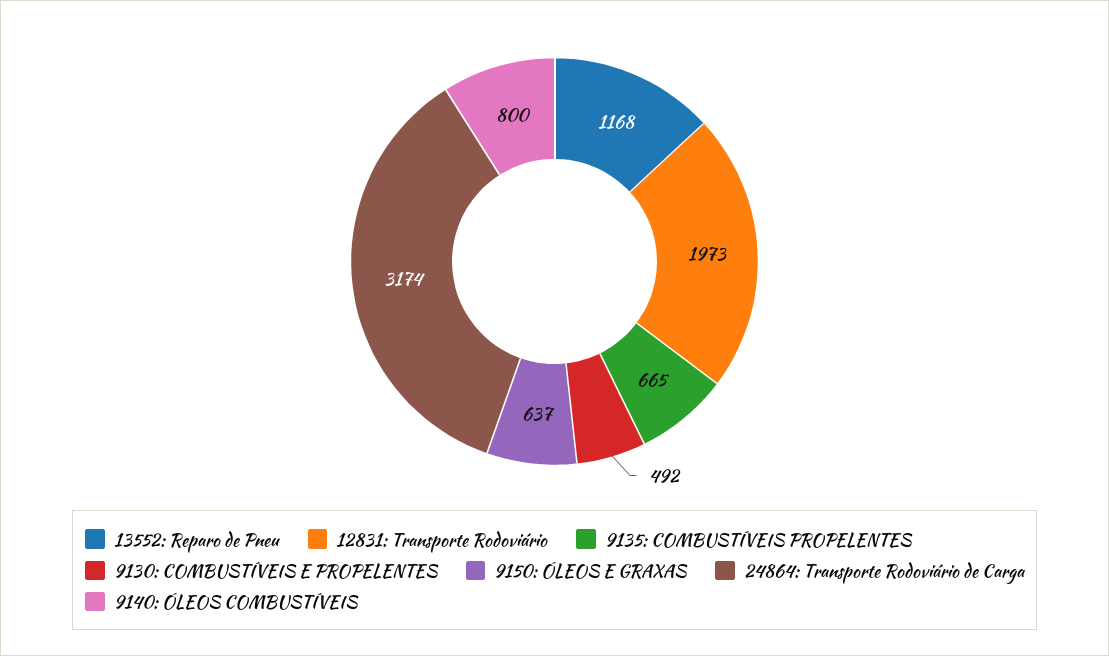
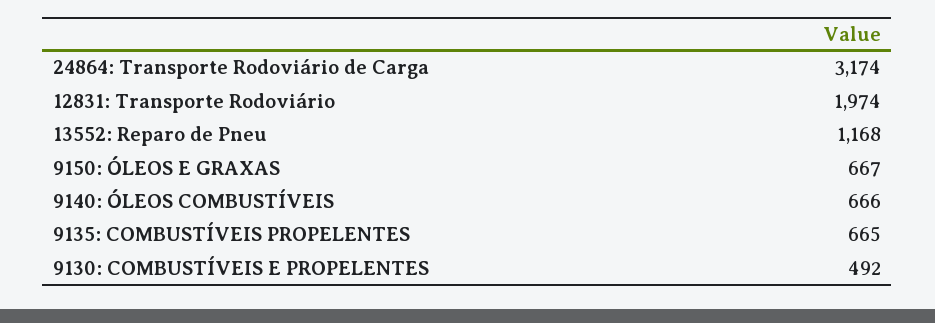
  {
    "13552: Reparo de Pneu": 1168,
-   "12831: Transporte Rodoviário": 1973,
+   "12831: Transporte Rodoviário": 1974,
    "9135: COMBUSTÍVEIS PROPELENTES": 665,
    "9130: COMBUSTÍVEIS E PROPELENTES": 492,
-   "9150: ÓLEOS E GRAXAS": 637,
+   "9150: ÓLEOS E GRAXAS": 667,
    "24864: Transporte Rodoviário de Carga": 3174,
-   "9140: ÓLEOS COMBUSTÍVEIS": 800
+   "9140: ÓLEOS COMBUSTÍVEIS": 666
  }

